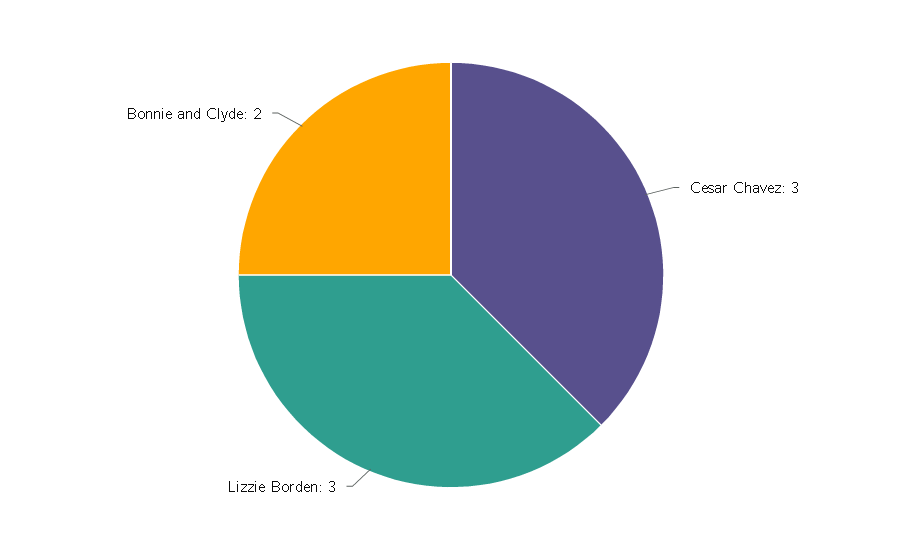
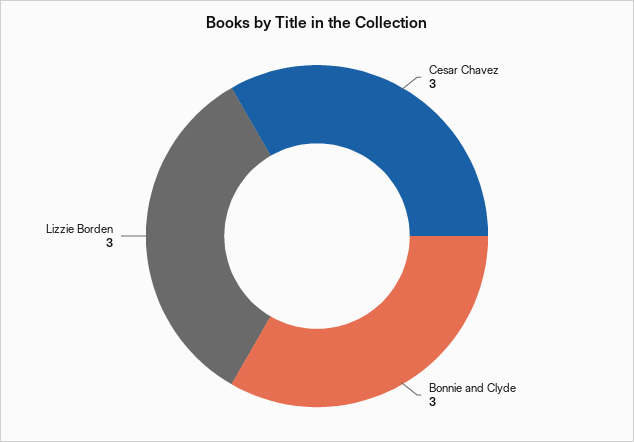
  {
    "Cesar Chavez": 3,
    "Lizzie Borden": 3,
-   "Bonnie and Clyde": 2
+   "Bonnie and Clyde": 3
  }

